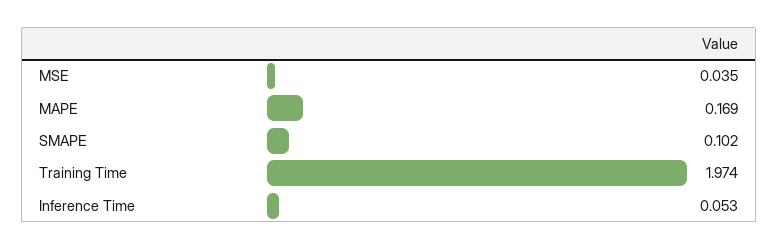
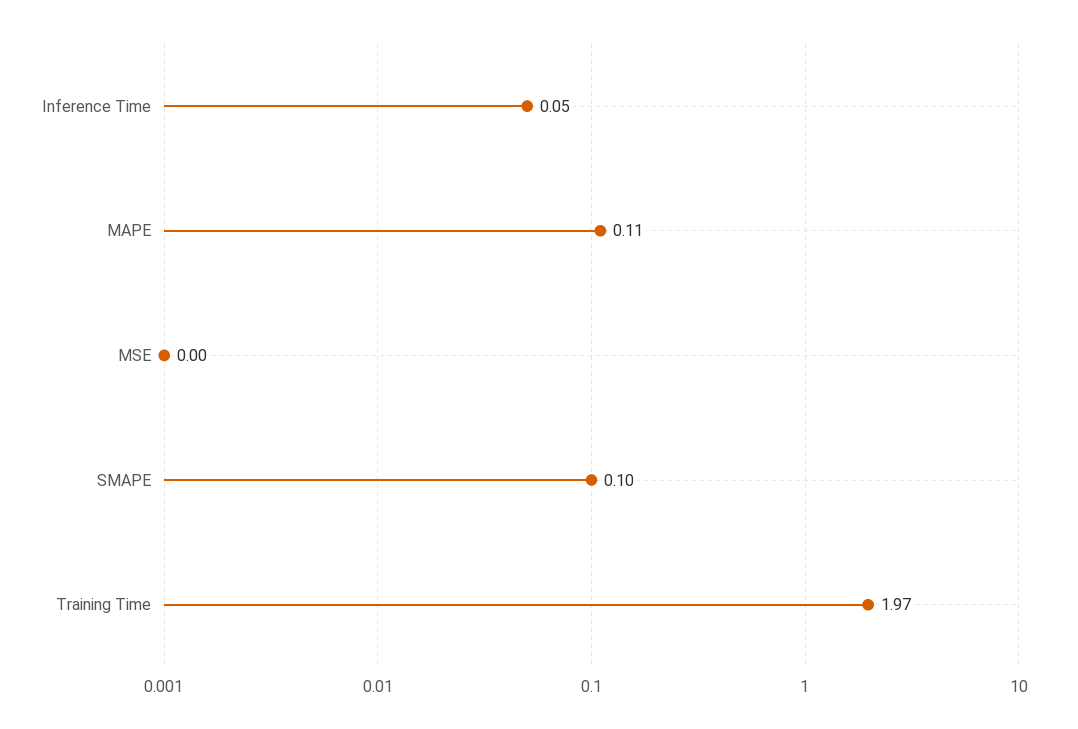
  {
-   "MSE": 0.035,
+   "MSE": 0,
-   "MAPE": 0.169,
+   "MAPE": 0.11,
    "SMAPE": 0.102,
    "Training Time": 1.974,
    "Inference Time": 0.053
  }

